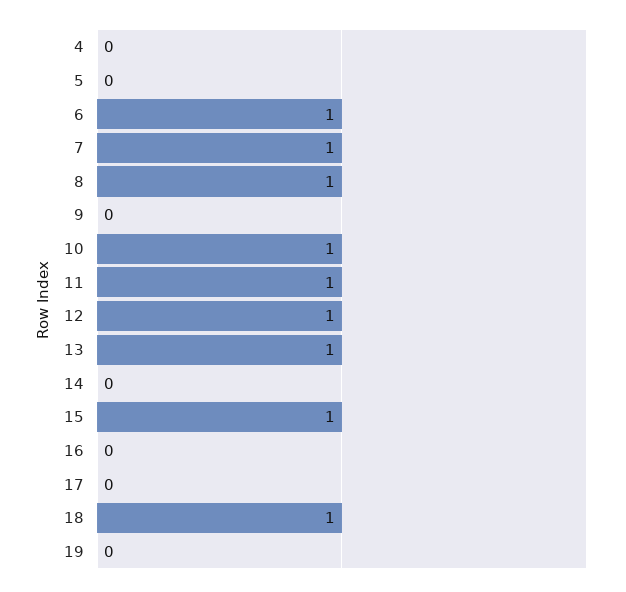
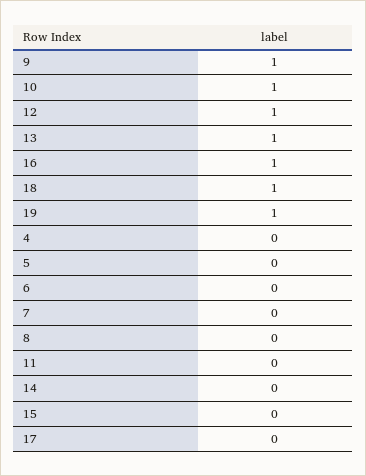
  {
    "4": 0,
    "5": 0,
-   "6": 1,
+   "6": 0,
-   "7": 1,
+   "7": 0,
-   "8": 1,
+   "8": 0,
-   "9": 0,
+   "9": 1,
    "10": 1,
-   "11": 1,
+   "11": 0,
    "12": 1,
    "13": 1,
    "14": 0,
-   "15": 1,
+   "15": 0,
-   "16": 0,
+   "16": 1,
    "17": 0,
    "18": 1,
-   "19": 0
+   "19": 1
  }

